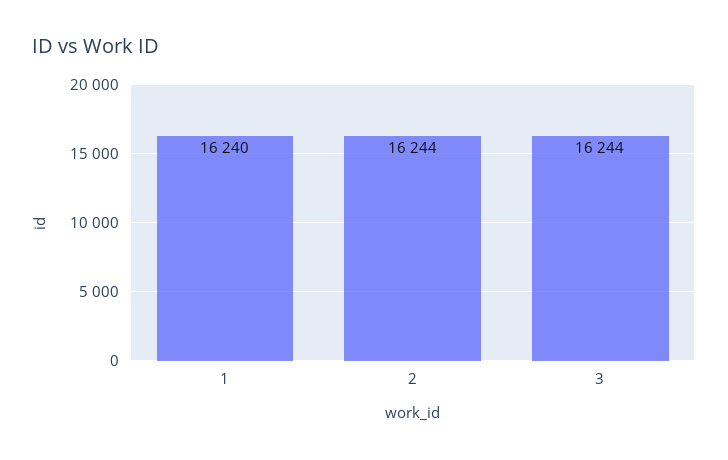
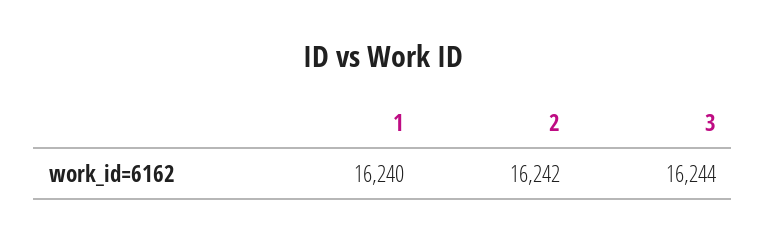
  {
    "1": 16240,
-   "2": 16244,
+   "2": 16242,
    "3": 16244
  }

